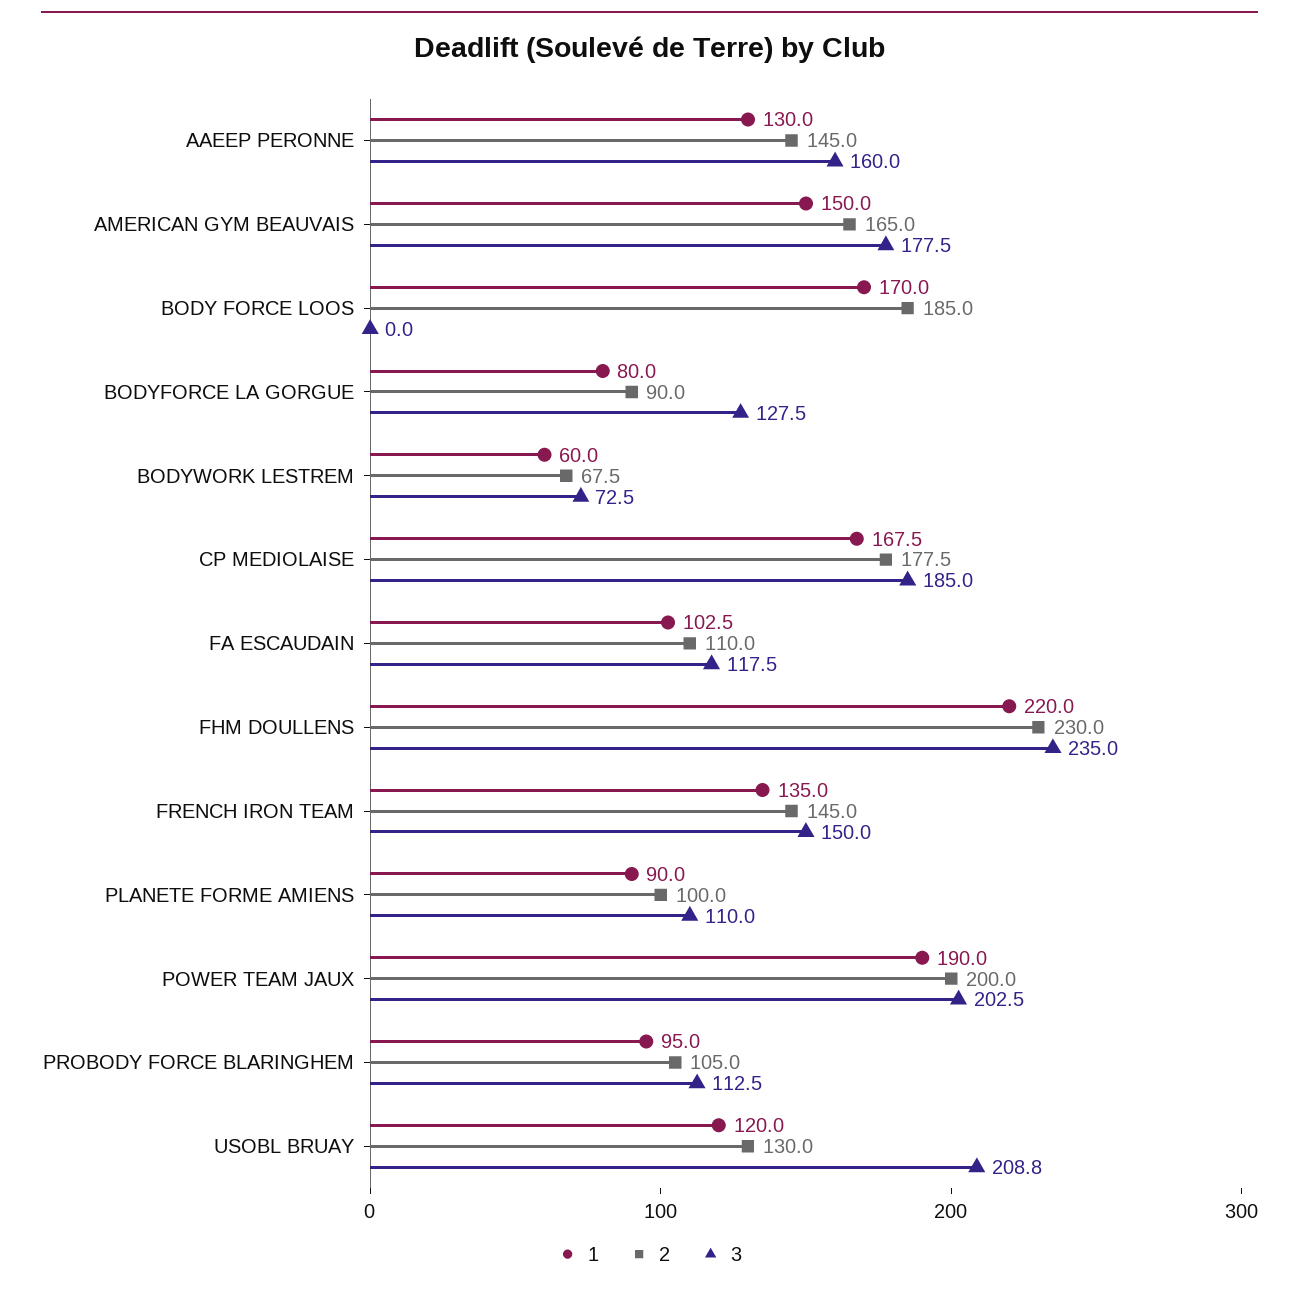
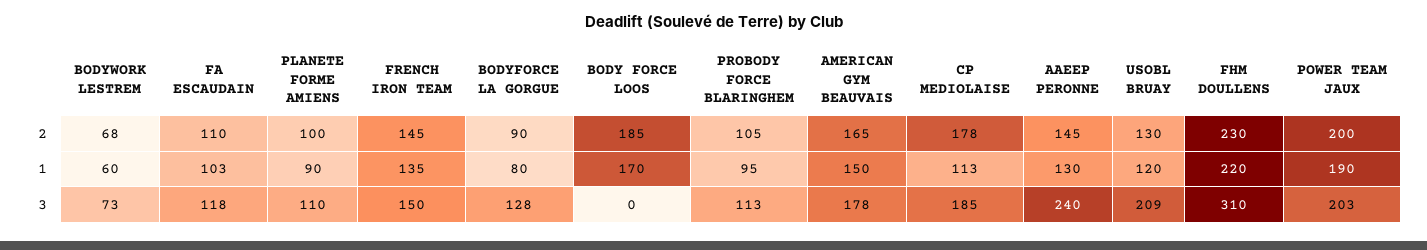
  {
    "1": {
      "AAEEP PERONNE": 130,
      "AMERICAN GYM BEAUVAIS": 150,
      "BODY FORCE LOOS": 170,
      "BODYFORCE LA GORGUE": 80,
      "BODYWORK LESTREM": 60,
-     "CP MEDIOLAISE": 167.5,
+     "CP MEDIOLAISE": 113,
      "FA ESCAUDAIN": 102.5,
      "FHM DOULLENS": 220,
      "FRENCH IRON TEAM": 135,
      "PLANETE FORME AMIENS": 90,
      "POWER TEAM JAUX": 190,
      "PROBODY FORCE BLARINGHEM": 95,
      "USOBL BRUAY": 120
    },
    "2": {
      "AAEEP PERONNE": 145,
      "AMERICAN GYM BEAUVAIS": 165,
      "BODY FORCE LOOS": 185,
      "BODYFORCE LA GORGUE": 90,
      "BODYWORK LESTREM": 67.5,
      "CP MEDIOLAISE": 177.5,
      "FA ESCAUDAIN": 110,
      "FHM DOULLENS": 230,
      "FRENCH IRON TEAM": 145,
      "PLANETE FORME AMIENS": 100,
      "POWER TEAM JAUX": 200,
      "PROBODY FORCE BLARINGHEM": 105,
      "USOBL BRUAY": 130
    },
    "3": {
-     "AAEEP PERONNE": 160,
+     "AAEEP PERONNE": 240,
      "AMERICAN GYM BEAUVAIS": 177.5,
      "BODY FORCE LOOS": 0,
      "BODYFORCE LA GORGUE": 127.5,
      "BODYWORK LESTREM": 72.5,
      "CP MEDIOLAISE": 185,
      "FA ESCAUDAIN": 117.5,
-     "FHM DOULLENS": 235,
+     "FHM DOULLENS": 310,
      "FRENCH IRON TEAM": 150,
      "PLANETE FORME AMIENS": 110,
      "POWER TEAM JAUX": 202.5,
      "PROBODY FORCE BLARINGHEM": 112.5,
      "USOBL BRUAY": 208.8
    }
  }

